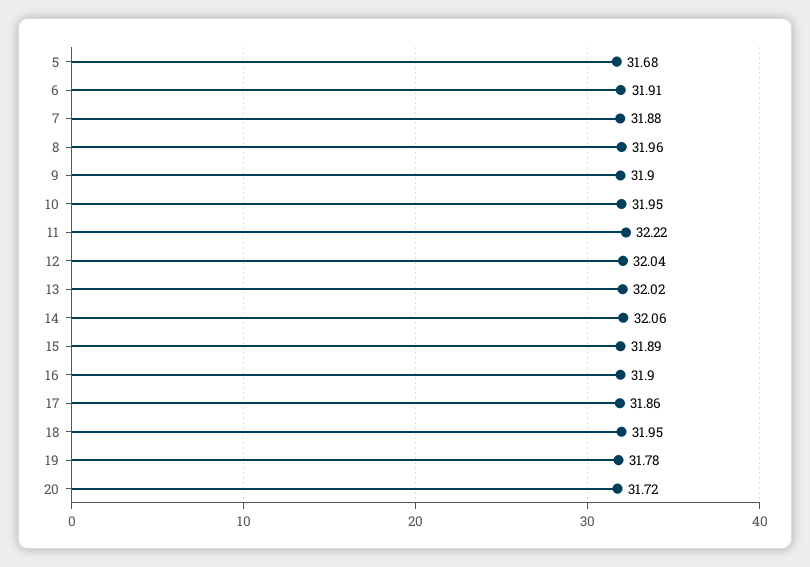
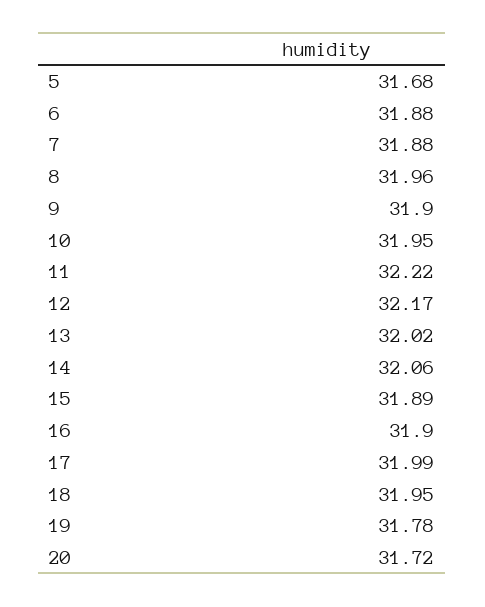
  {
    "5": 31.68,
-   "6": 31.91,
+   "6": 31.88,
    "7": 31.88,
    "8": 31.96,
    "9": 31.9,
    "10": 31.95,
    "11": 32.22,
-   "12": 32.04,
+   "12": 32.17,
    "13": 32.02,
    "14": 32.06,
    "15": 31.89,
    "16": 31.9,
-   "17": 31.86,
+   "17": 31.99,
    "18": 31.95,
    "19": 31.78,
    "20": 31.72
  }

